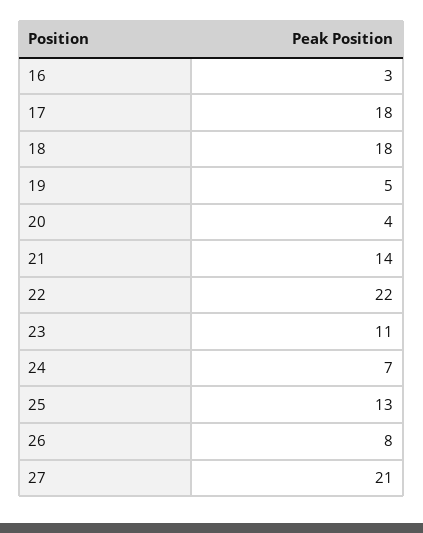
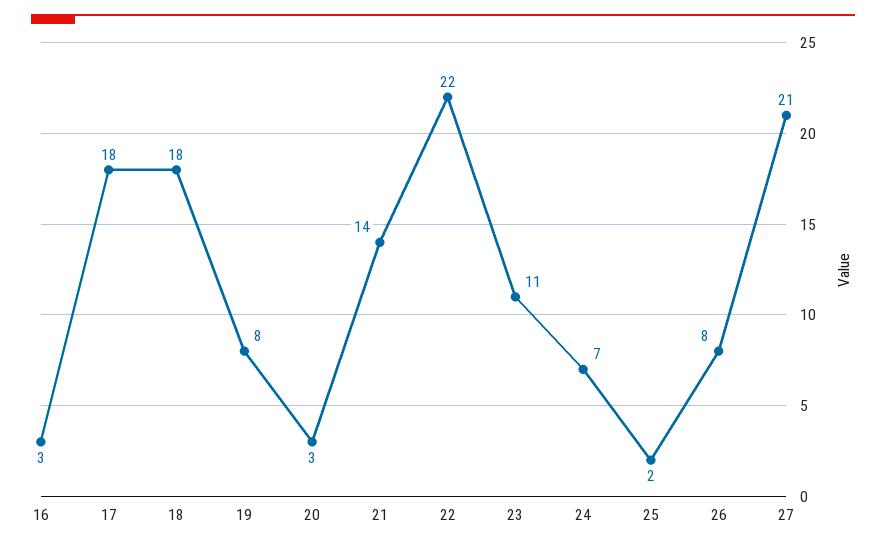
  {
    "16": 3,
    "17": 18,
    "18": 18,
-   "19": 5,
+   "19": 8,
-   "20": 4,
+   "20": 3,
    "21": 14,
    "22": 22,
    "23": 11,
    "24": 7,
-   "25": 13,
+   "25": 2,
    "26": 8,
    "27": 21
  }

